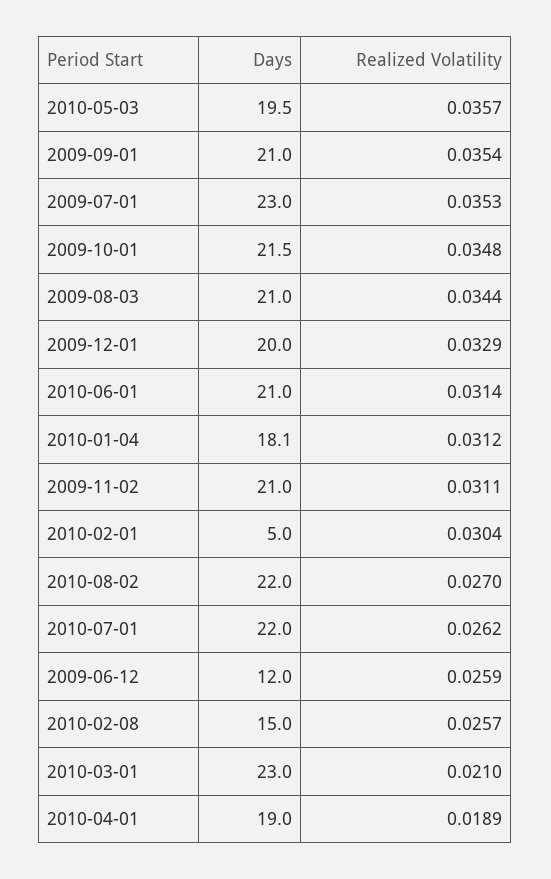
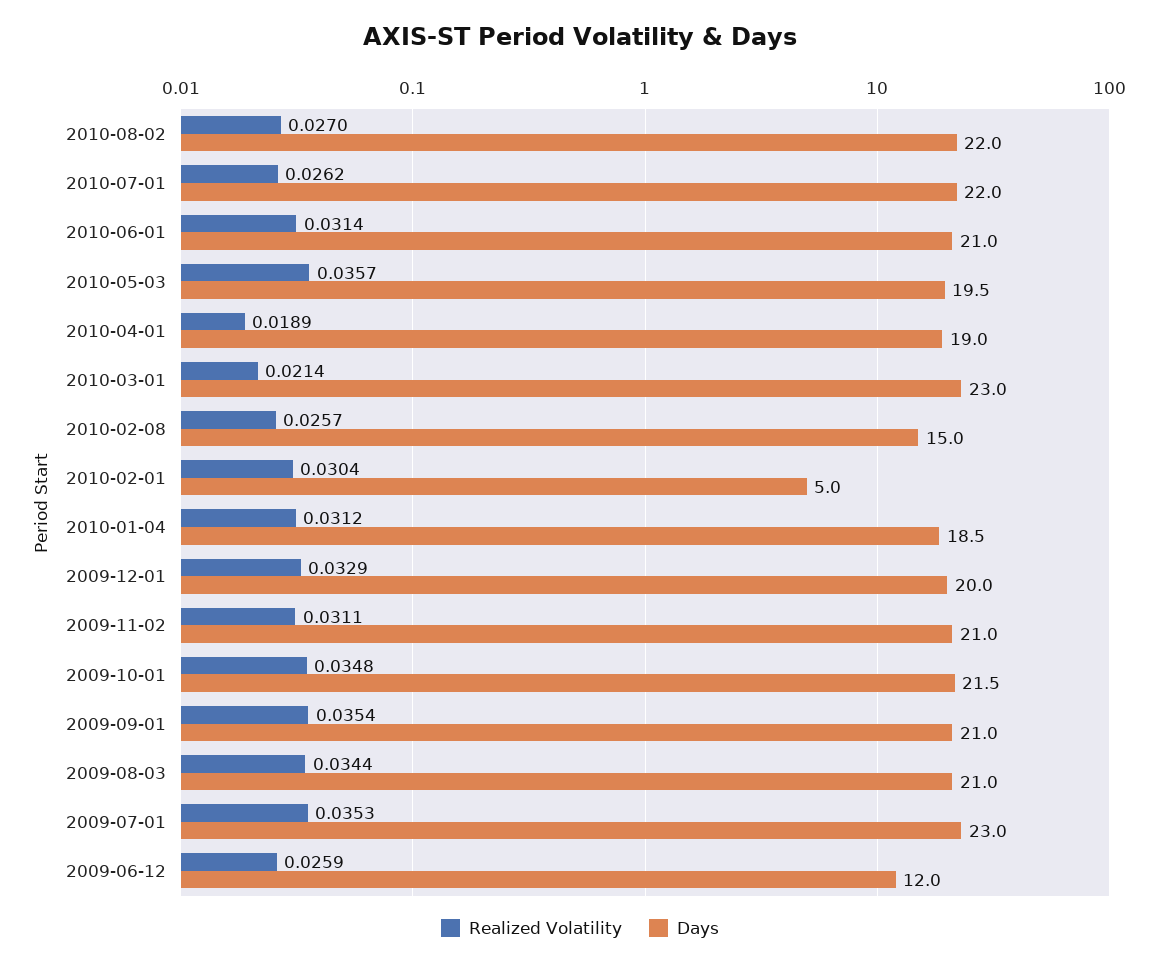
  {
    "Days": {
      "2010-05-03": 19.5,
      "2009-09-01": 21,
      "2009-07-01": 23,
      "2009-10-01": 21.5,
      "2009-08-03": 21,
      "2009-12-01": 20,
      "2010-06-01": 21,
-     "2010-01-04": 18.1,
+     "2010-01-04": 18.5,
      "2009-11-02": 21,
      "2010-02-01": 5,
      "2010-08-02": 22,
      "2010-07-01": 22,
      "2009-06-12": 12,
      "2010-02-08": 15,
      "2010-03-01": 23,
      "2010-04-01": 19
    },
    "Realized Volatility": {
      "2010-05-03": 0.0357,
      "2009-09-01": 0.0354,
      "2009-07-01": 0.0353,
      "2009-10-01": 0.0348,
      "2009-08-03": 0.0344,
      "2009-12-01": 0.0329,
      "2010-06-01": 0.0314,
      "2010-01-04": 0.0312,
      "2009-11-02": 0.0311,
      "2010-02-01": 0.0304,
      "2010-08-02": 0.027,
      "2010-07-01": 0.0262,
      "2009-06-12": 0.0259,
      "2010-02-08": 0.0257,
-     "2010-03-01": 0.021,
+     "2010-03-01": 0.0214,
      "2010-04-01": 0.0189
    }
  }

